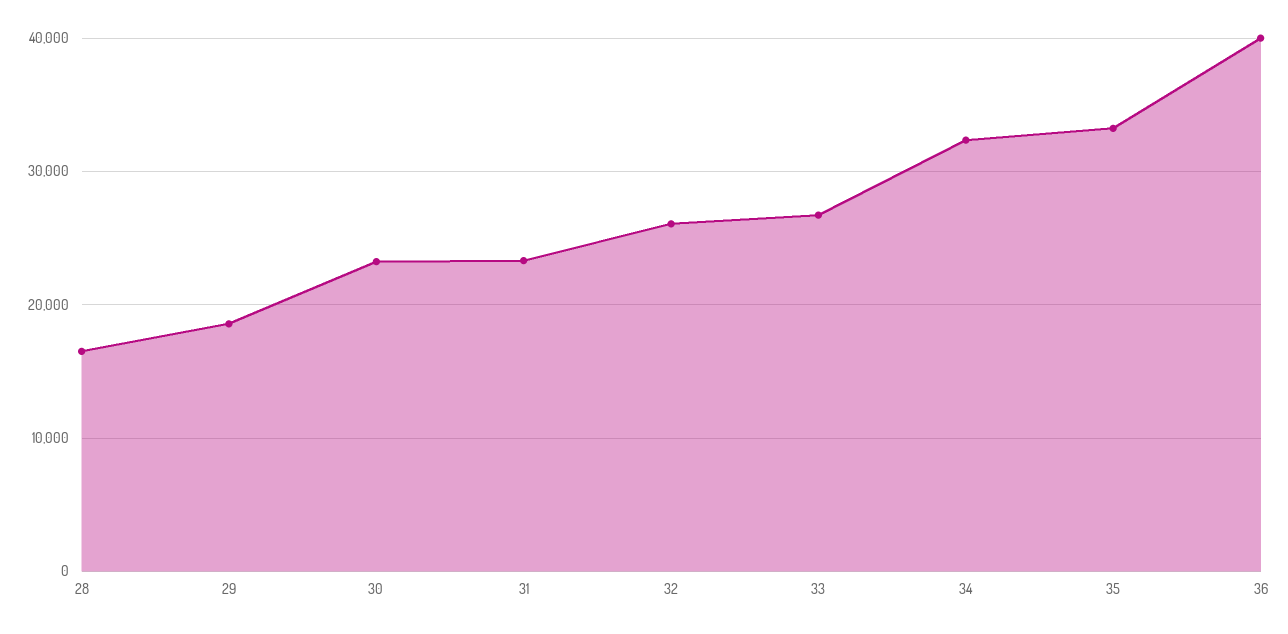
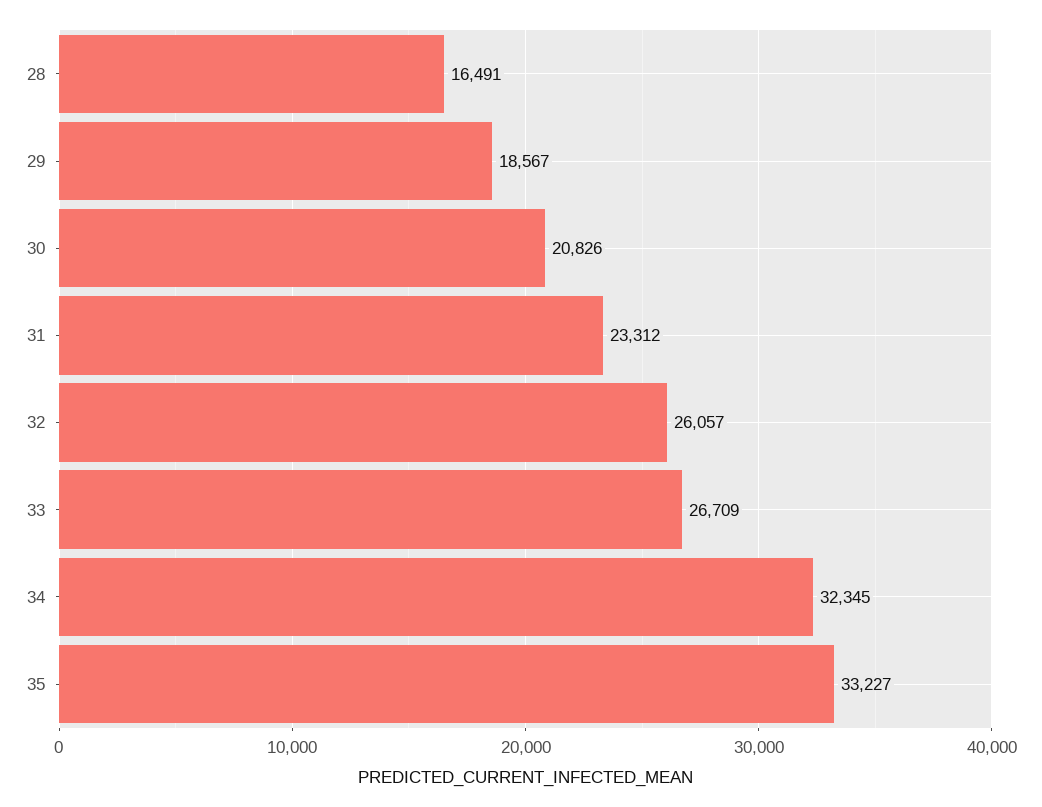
  {
    "28": 16491,
    "29": 18567,
-   "30": 23000,
+   "30": 20826,
    "31": 23312,
    "32": 26057,
    "33": 26709,
    "34": 32345,
-   "35": 33227,
+   "35": 33227
-   "36": 40000
  }

